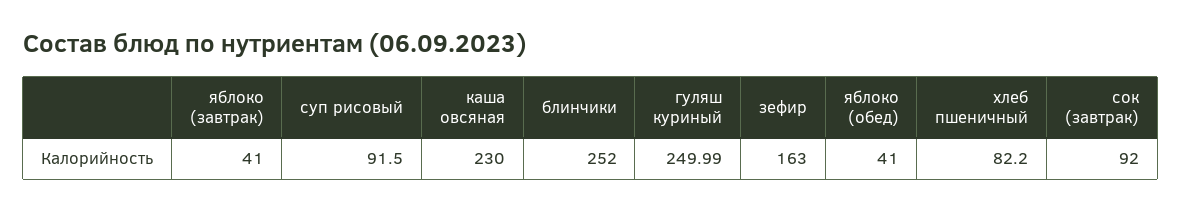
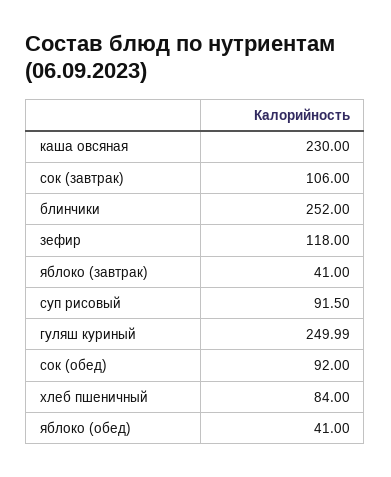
  {
    "яблоко (завтрак)": 41,
    "суп рисовый": 91.5,
    "каша овсяная": 230,
    "блинчики": 252,
    "гуляш куриный": 249.99,
-   "зефир": 163,
+   "зефир": 118,
    "яблоко (обед)": 41,
-   "хлеб пшеничный": 82.2,
+   "хлеб пшеничный": 84,
-   "сок (завтрак)": 92
+   "сок (завтрак)": 106,
+   "сок (обед)": 92
  }

